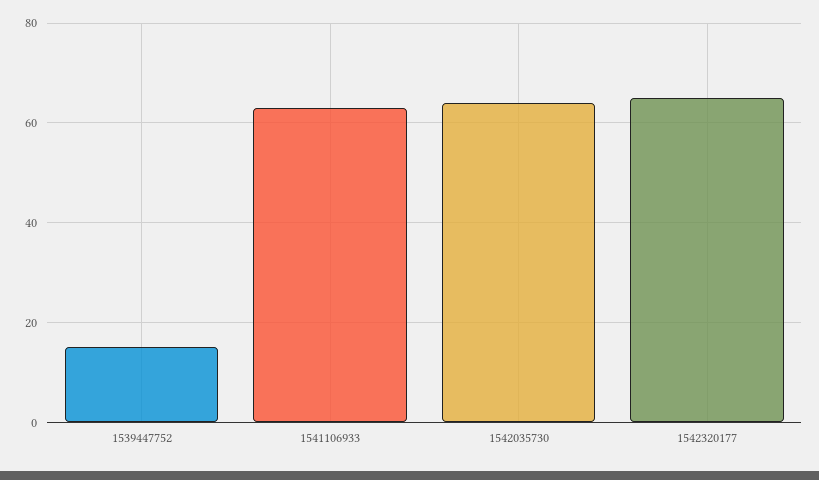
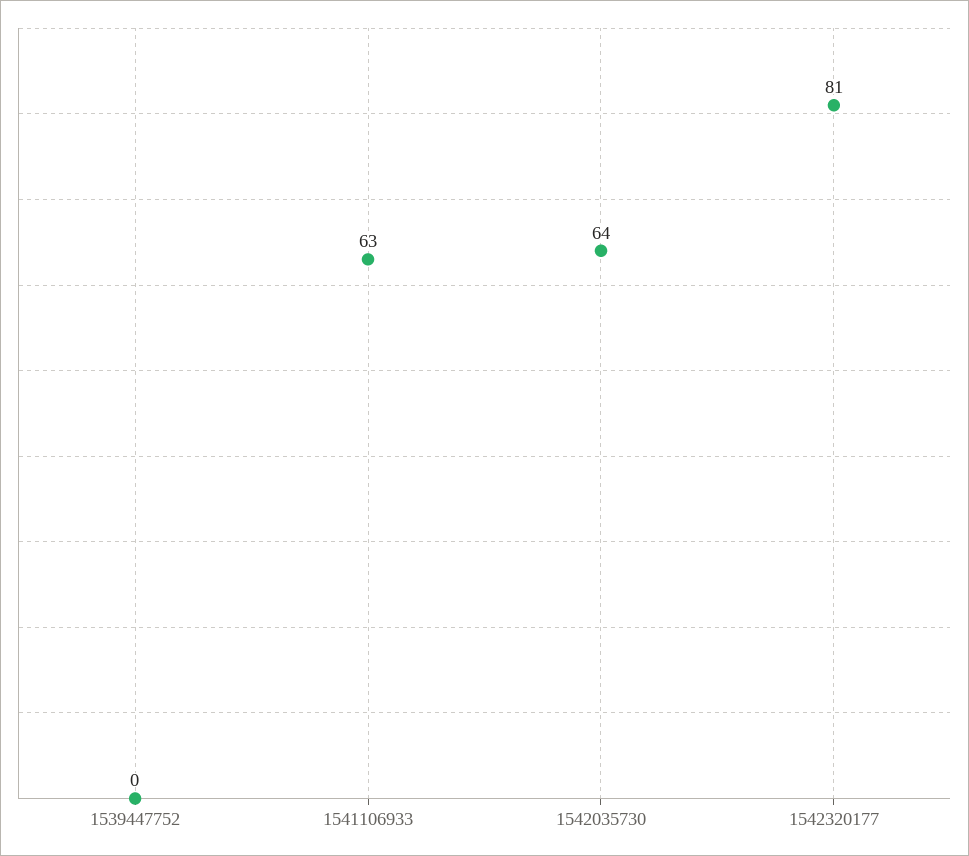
  {
-   "1539447752": 15,
+   "1539447752": 0,
    "1541106933": 63,
    "1542035730": 64,
-   "1542320177": 65
+   "1542320177": 81
  }

